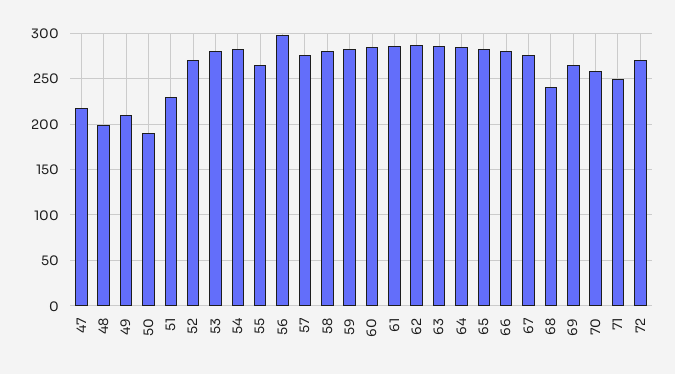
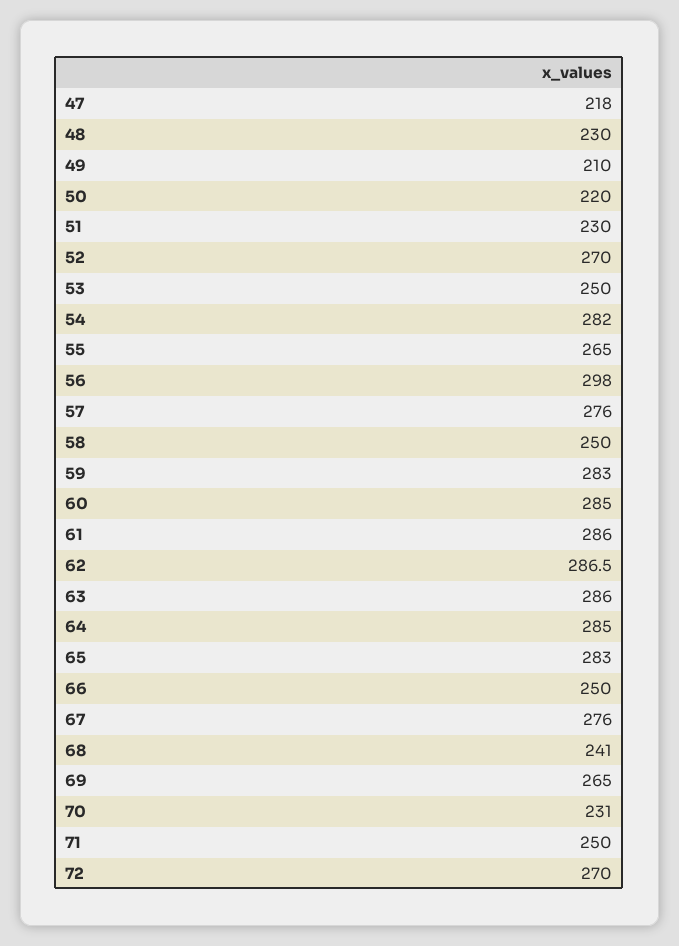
  {
    "47": 218,
-   "48": 200,
+   "48": 230,
    "49": 210,
-   "50": 190,
+   "50": 220,
    "51": 230,
    "52": 270,
-   "53": 280,
+   "53": 250,
    "54": 282,
    "55": 265,
    "56": 298,
    "57": 276,
-   "58": 280,
+   "58": 250,
    "59": 283,
    "60": 285,
    "61": 286,
    "62": 286.5,
    "63": 286,
    "64": 285,
    "65": 283,
-   "66": 280,
+   "66": 250,
    "67": 276,
    "68": 241,
    "69": 265,
-   "70": 260,
+   "70": 231,
    "71": 250,
    "72": 270
  }

